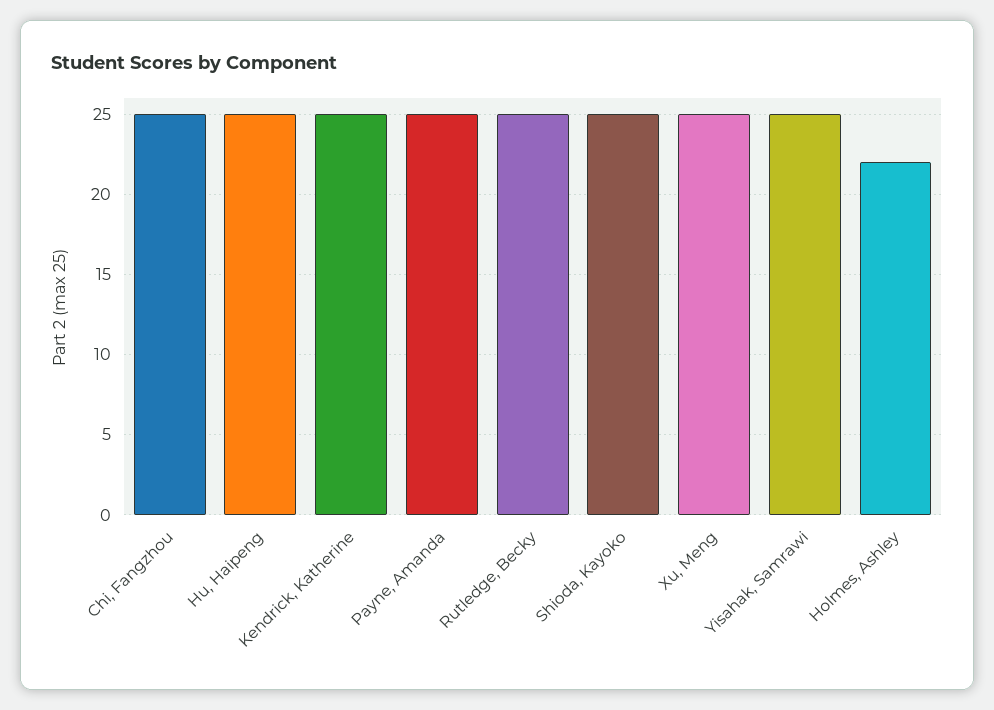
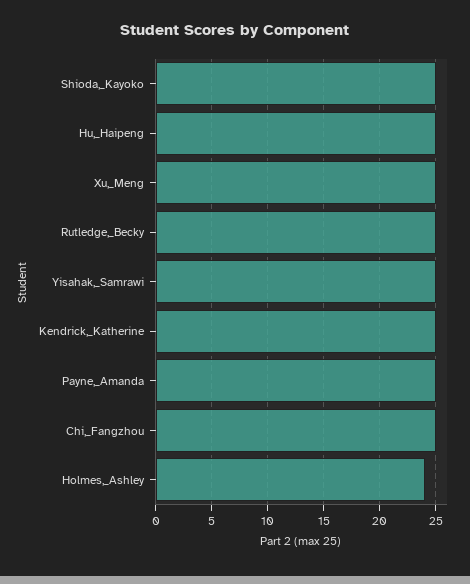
  {
    "Chi, Fangzhou": 25,
    "Hu, Haipeng": 25,
    "Kendrick, Katherine": 25,
    "Payne, Amanda": 25,
    "Rutledge, Becky": 25,
    "Shioda, Kayoko": 25,
    "Xu, Meng": 25,
    "Yisahak, Samrawi": 25,
-   "Holmes, Ashley": 22
+   "Holmes, Ashley": 24
  }

